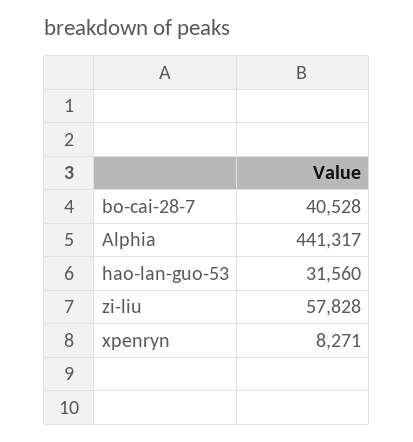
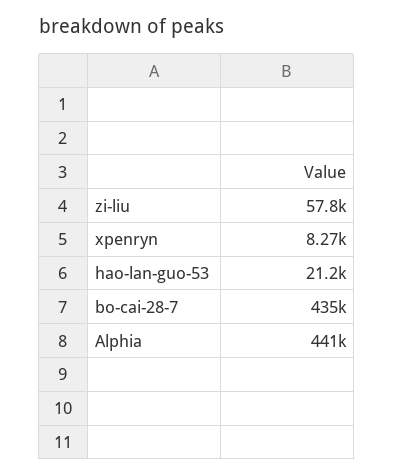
  {
-   "bo-cai-28-7": 40528,
+   "bo-cai-28-7": 435000,
    "Alphia": 441317,
-   "hao-lan-guo-53": 31560,
+   "hao-lan-guo-53": 21200,
    "zi-liu": 57828,
    "xpenryn": 8271
  }

